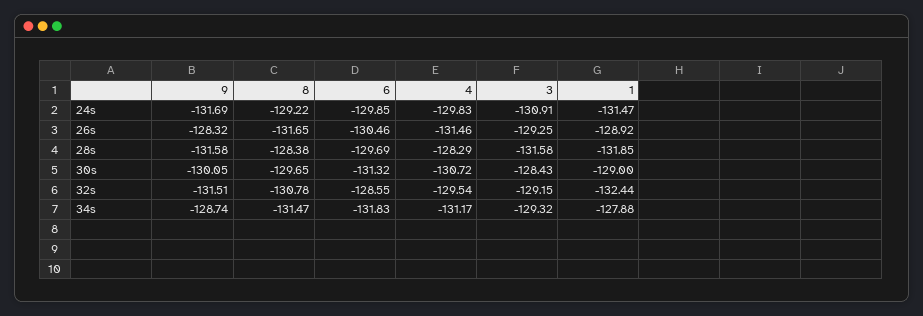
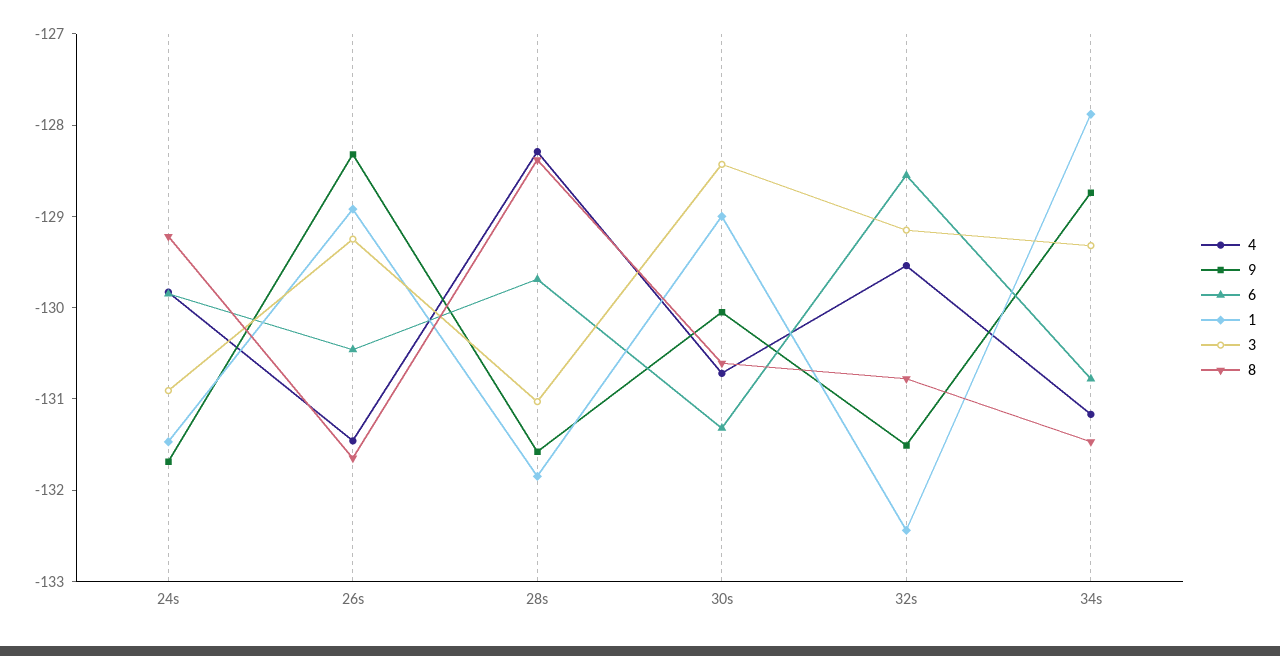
  {
    "9": {
      "24s": -131.69,
      "26s": -128.32,
      "28s": -131.58,
      "30s": -130.05,
      "32s": -131.51,
      "34s": -128.74
    },
    "8": {
      "24s": -129.22,
      "26s": -131.65,
      "28s": -128.38,
-     "30s": -129.65,
+     "30s": -130.6,
      "32s": -130.78,
      "34s": -131.47
    },
    "6": {
      "24s": -129.85,
      "26s": -130.46,
      "28s": -129.69,
      "30s": -131.32,
      "32s": -128.55,
-     "34s": -131.83
+     "34s": -130.8
    },
    "4": {
      "24s": -129.83,
      "26s": -131.46,
      "28s": -128.29,
      "30s": -130.72,
      "32s": -129.54,
      "34s": -131.17
    },
    "3": {
      "24s": -130.91,
      "26s": -129.25,
-     "28s": -131.58,
+     "28s": -131,
      "30s": -128.43,
      "32s": -129.15,
      "34s": -129.32
    },
    "1": {
      "24s": -131.47,
      "26s": -128.92,
      "28s": -131.85,
      "30s": -129,
      "32s": -132.44,
      "34s": -127.88
    }
  }

